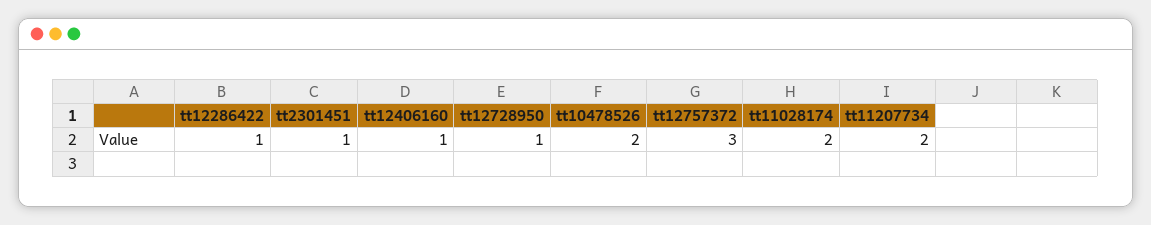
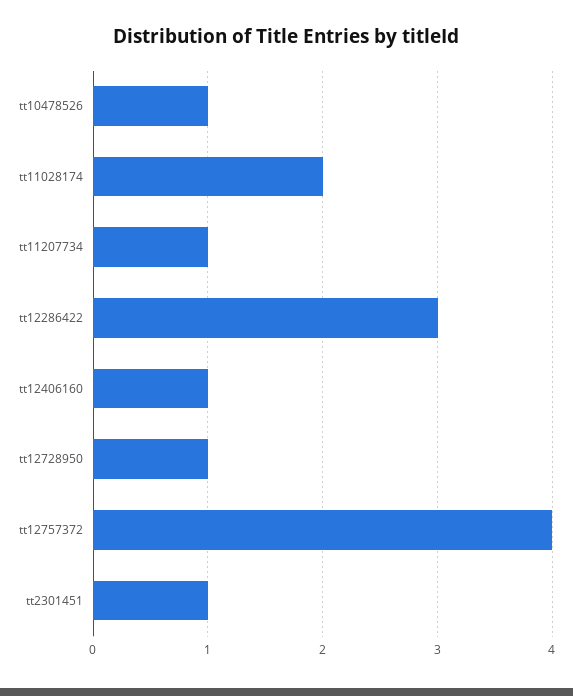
  {
-   "tt12286422": 1,
+   "tt12286422": 3,
    "tt2301451": 1,
    "tt12406160": 1,
    "tt12728950": 1,
-   "tt10478526": 2,
+   "tt10478526": 1,
-   "tt12757372": 3,
+   "tt12757372": 4,
    "tt11028174": 2,
-   "tt11207734": 2
+   "tt11207734": 1
  }

